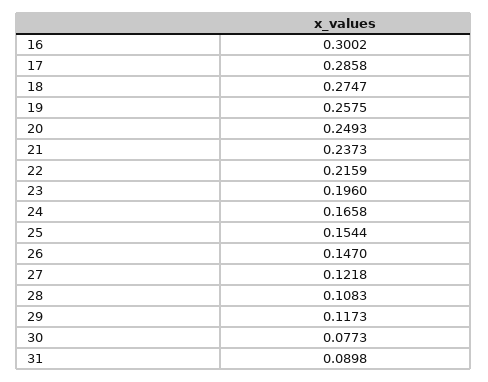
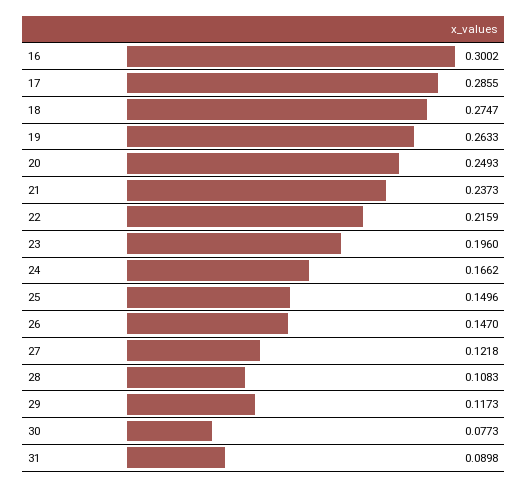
  {
    "16": 0.3002,
-   "17": 0.2858,
+   "17": 0.2855,
    "18": 0.2747,
-   "19": 0.2575,
+   "19": 0.2633,
    "20": 0.2493,
    "21": 0.2373,
    "22": 0.2159,
    "23": 0.196,
-   "24": 0.1658,
+   "24": 0.1662,
-   "25": 0.1544,
+   "25": 0.1496,
    "26": 0.147,
    "27": 0.1218,
    "28": 0.1083,
    "29": 0.1173,
    "30": 0.0773,
    "31": 0.0898
  }

